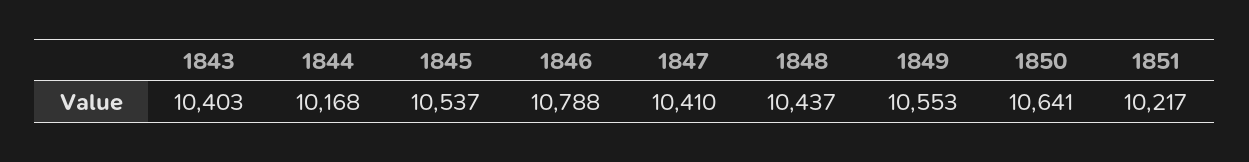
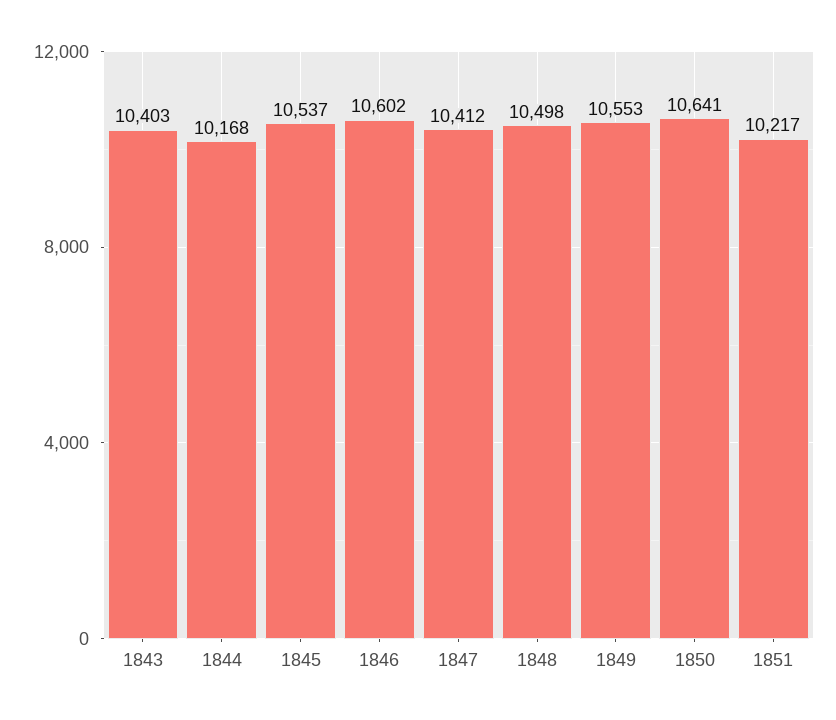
  {
    "1843": 10403,
    "1844": 10168,
    "1845": 10537,
-   "1846": 10788,
+   "1846": 10602,
-   "1847": 10410,
+   "1847": 10412,
-   "1848": 10437,
+   "1848": 10498,
    "1849": 10553,
    "1850": 10641,
    "1851": 10217
  }

